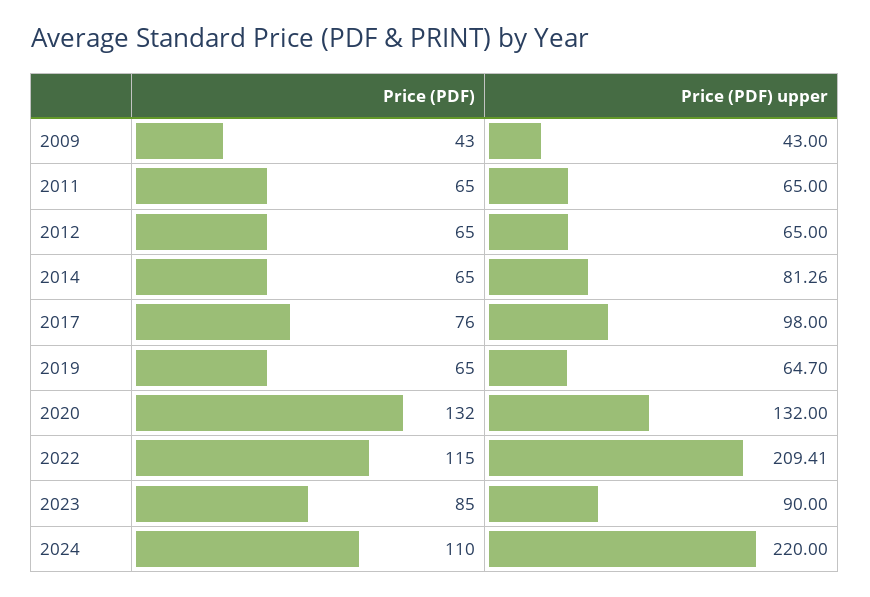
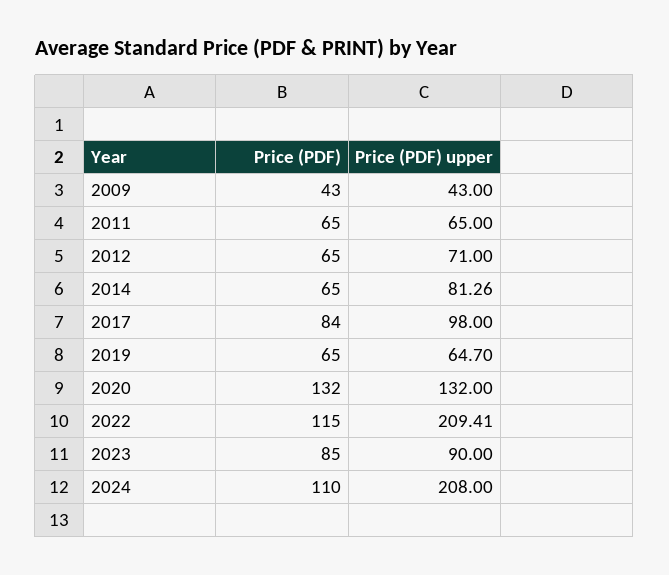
  {
    "Price (PDF)": {
      "2009": 43,
      "2011": 65,
      "2012": 65,
      "2014": 65,
-     "2017": 76,
+     "2017": 84,
      "2019": 65,
      "2020": 132,
      "2022": 115,
      "2023": 85,
      "2024": 110
    },
    "Price (PDF) upper": {
      "2009": 43,
      "2011": 65,
-     "2012": 65,
+     "2012": 71,
      "2014": 81.26,
      "2017": 98,
      "2019": 64.7,
      "2020": 132,
      "2022": 209.41,
      "2023": 90,
-     "2024": 220
+     "2024": 208
    }
  }

